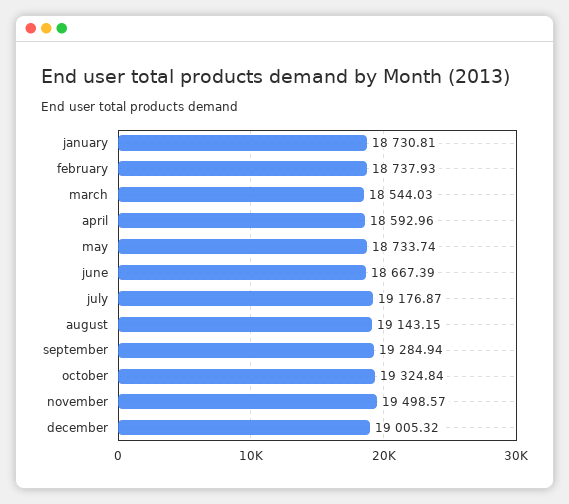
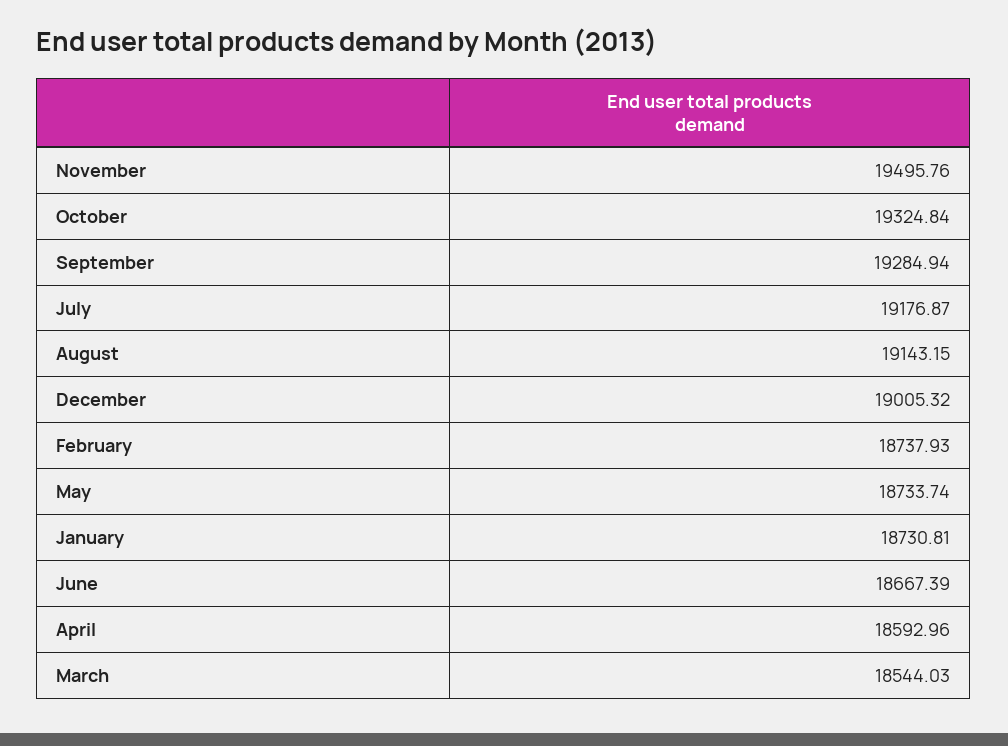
  {
    "january": 18730.81,
    "february": 18737.93,
    "march": 18544.03,
    "april": 18592.96,
    "may": 18733.74,
    "june": 18667.39,
    "july": 19176.87,
    "august": 19143.15,
    "september": 19284.94,
    "october": 19324.84,
-   "november": 19498.57,
+   "november": 19495.76,
    "december": 19005.32
  }

